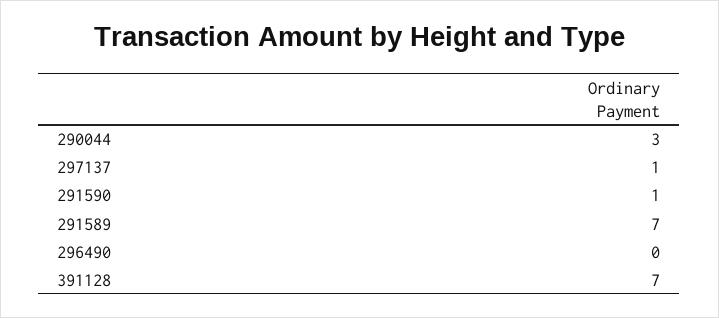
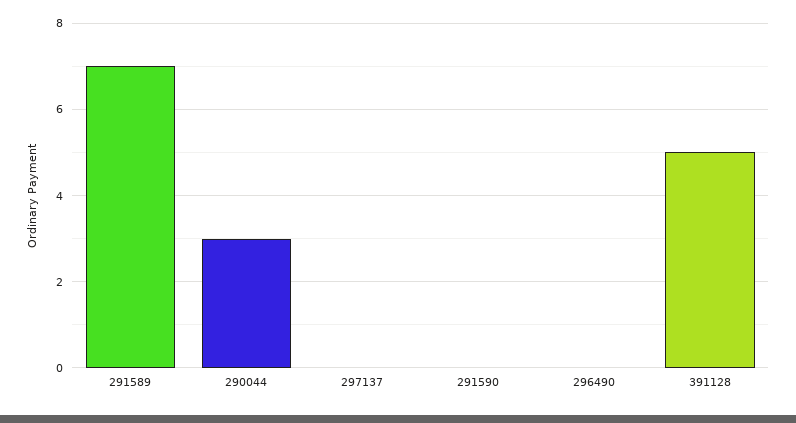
  {
    "290044": 3,
-   "297137": 1,
+   "297137": 0,
-   "291590": 1,
+   "291590": 0,
    "291589": 7,
    "296490": 0,
-   "391128": 7
+   "391128": 5
  }

